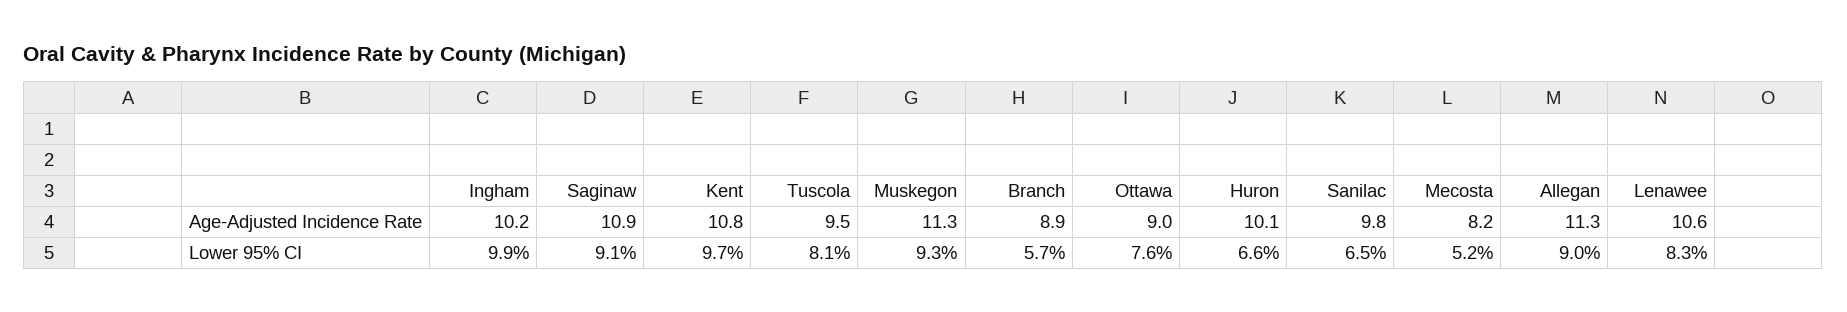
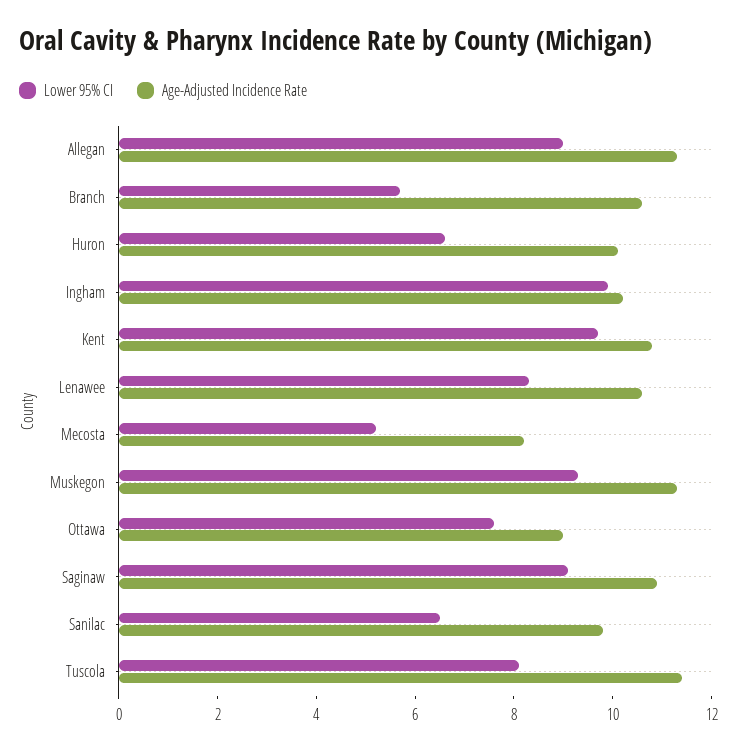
  {
    "Age-Adjusted Incidence Rate": {
      "Ingham": 10.2,
      "Saginaw": 10.9,
      "Kent": 10.8,
-     "Tuscola": 9.5,
+     "Tuscola": 11.5,
      "Muskegon": 11.3,
-     "Branch": 8.9,
+     "Branch": 10.5,
      "Ottawa": 9,
      "Huron": 10.1,
      "Sanilac": 9.8,
      "Mecosta": 8.2,
      "Allegan": 11.3,
      "Lenawee": 10.6
    },
    "Lower 95% CI": {
      "Ingham": 9.9,
      "Saginaw": 9.1,
      "Kent": 9.7,
      "Tuscola": 8.1,
      "Muskegon": 9.3,
      "Branch": 5.7,
      "Ottawa": 7.6,
      "Huron": 6.6,
      "Sanilac": 6.5,
      "Mecosta": 5.2,
      "Allegan": 9,
      "Lenawee": 8.3
    }
  }

